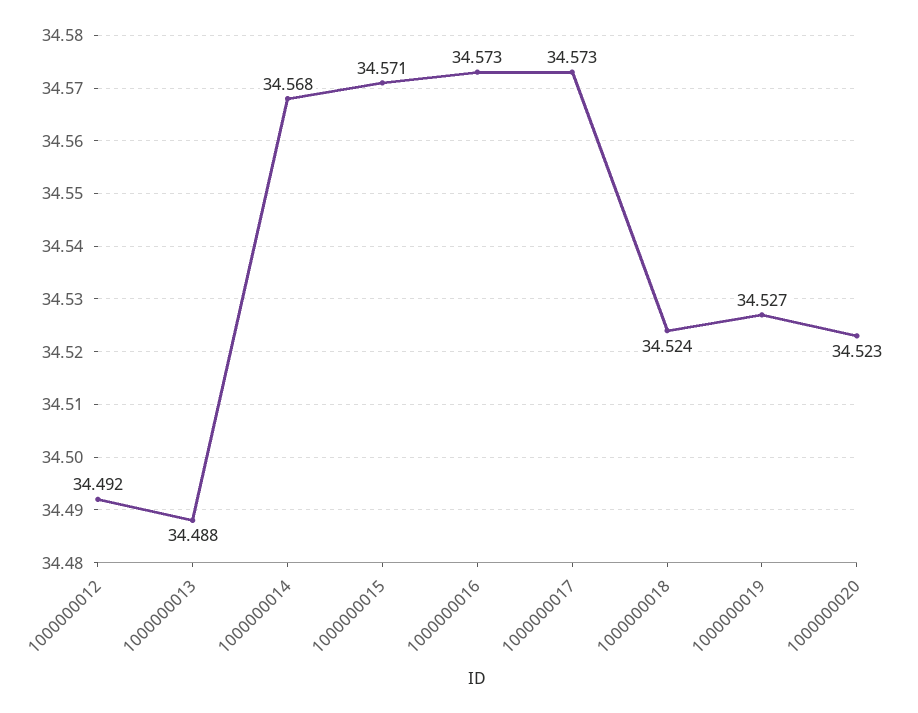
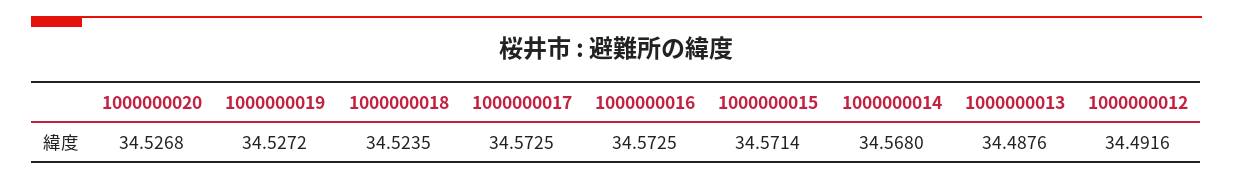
  {
    "1000000012": 34.4916,
    "1000000013": 34.4876,
    "1000000014": 34.568,
    "1000000015": 34.5714,
    "1000000016": 34.5725,
    "1000000017": 34.5725,
    "1000000018": 34.5235,
    "1000000019": 34.5272,
-   "1000000020": 34.523
+   "1000000020": 34.5268
  }

